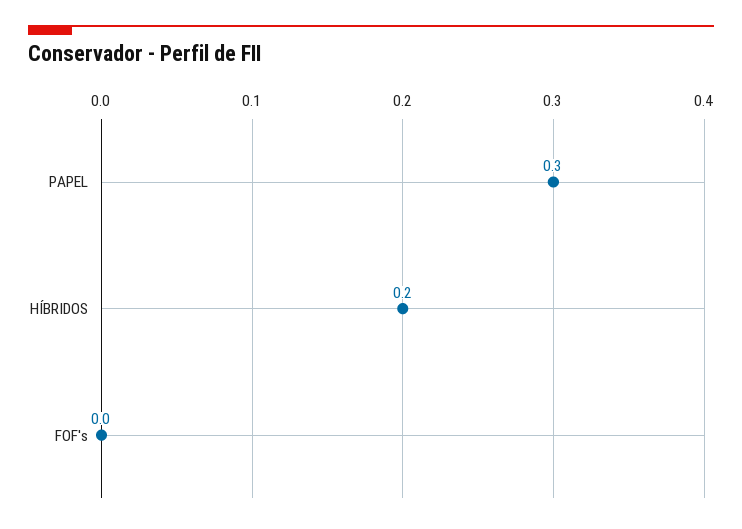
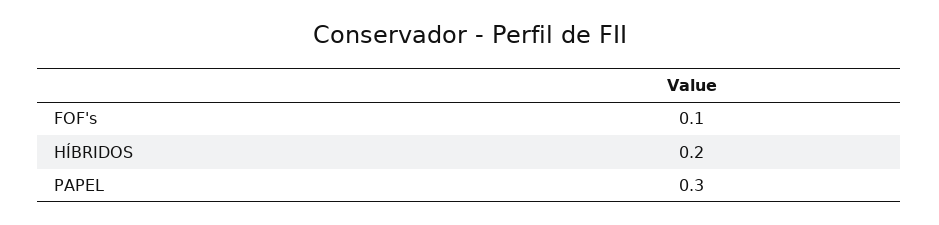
  {
    "PAPEL": 0.3,
    "HÍBRIDOS": 0.2,
-   "FOF's": 0
+   "FOF's": 0.1
  }

